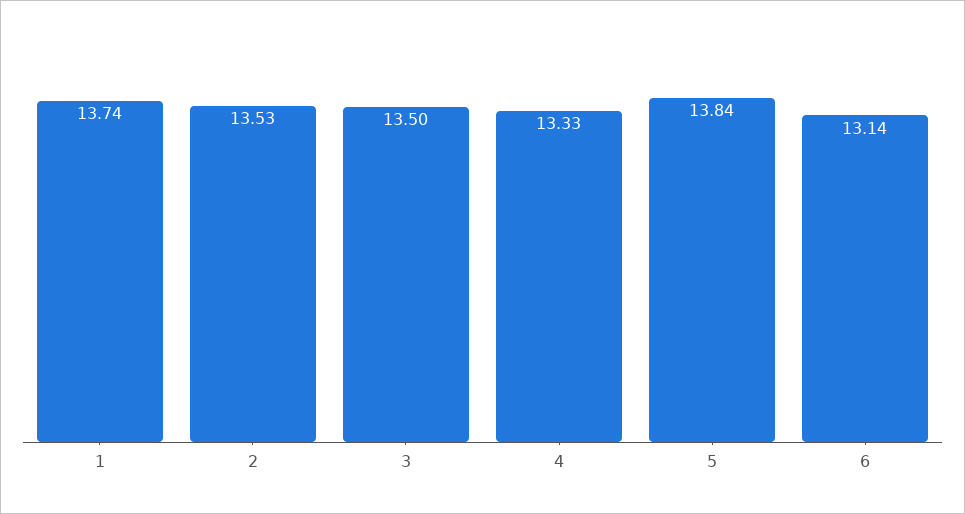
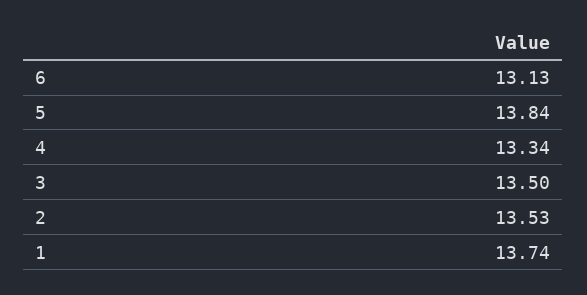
  {
    "1": 13.74,
    "2": 13.53,
    "3": 13.5,
-   "4": 13.33,
+   "4": 13.34,
    "5": 13.84,
-   "6": 13.14
+   "6": 13.13
  }

